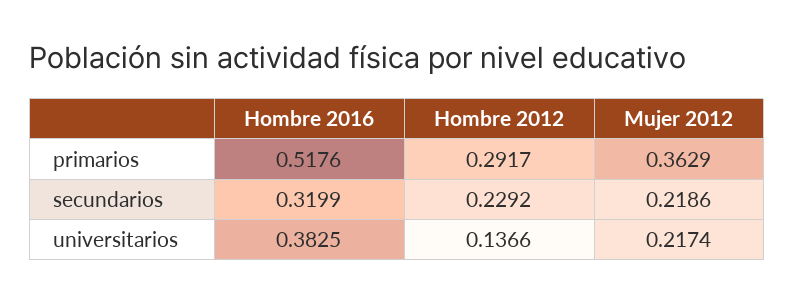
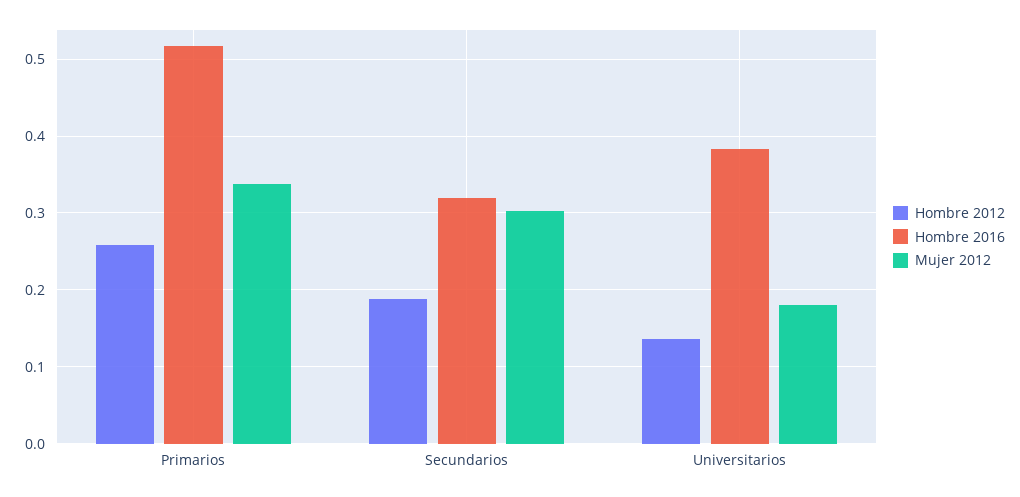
  {
    "Hombre 2016": {
      "primarios": 0.5176,
      "secundarios": 0.3199,
      "universitarios": 0.3825
    },
    "Hombre 2012": {
-     "primarios": 0.2917,
+     "primarios": 0.26,
-     "secundarios": 0.2292,
+     "secundarios": 0.19,
      "universitarios": 0.1366
    },
    "Mujer 2012": {
-     "primarios": 0.3629,
+     "primarios": 0.34,
-     "secundarios": 0.2186,
+     "secundarios": 0.3,
-     "universitarios": 0.2174
+     "universitarios": 0.18
    }
  }

